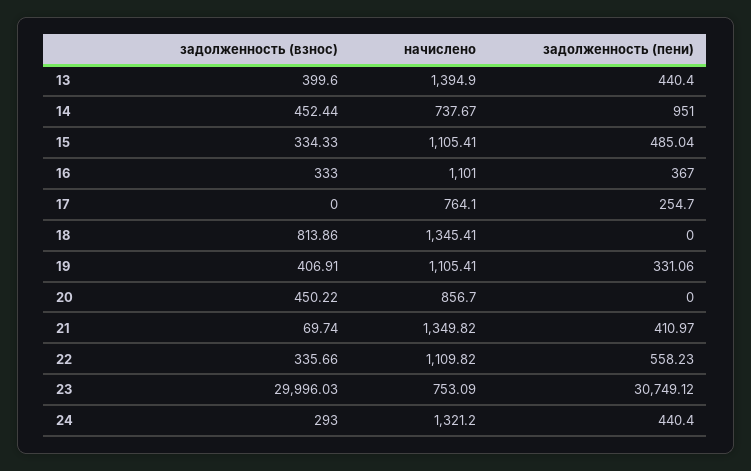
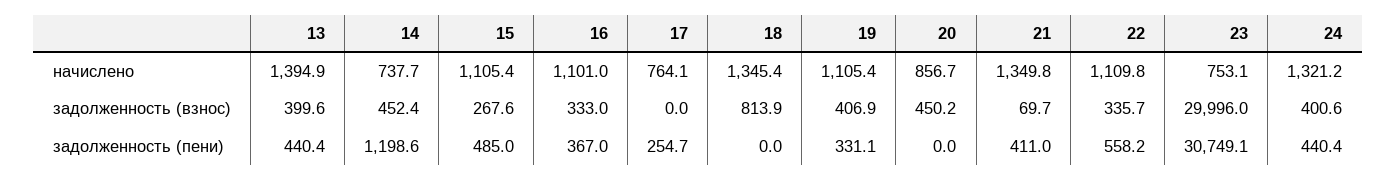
  {
    "задолженность (взнос)": {
      "13": 399.6,
      "14": 452.44,
-     "15": 334.33,
+     "15": 267.6,
      "16": 333,
      "17": 0,
      "18": 813.86,
      "19": 406.91,
      "20": 450.22,
      "21": 69.74,
      "22": 335.66,
      "23": 29996.03,
-     "24": 293
+     "24": 400.6
    },
    "начислено": {
      "13": 1394.9,
      "14": 737.67,
      "15": 1105.41,
      "16": 1101,
      "17": 764.1,
      "18": 1345.41,
      "19": 1105.41,
      "20": 856.7,
      "21": 1349.82,
      "22": 1109.82,
      "23": 753.09,
      "24": 1321.2
    },
    "задолженность (пени)": {
      "13": 440.4,
-     "14": 951,
+     "14": 1198.6,
      "15": 485.04,
      "16": 367,
      "17": 254.7,
      "18": 0,
      "19": 331.06,
      "20": 0,
      "21": 410.97,
      "22": 558.23,
      "23": 30749.12,
      "24": 440.4
    }
  }

